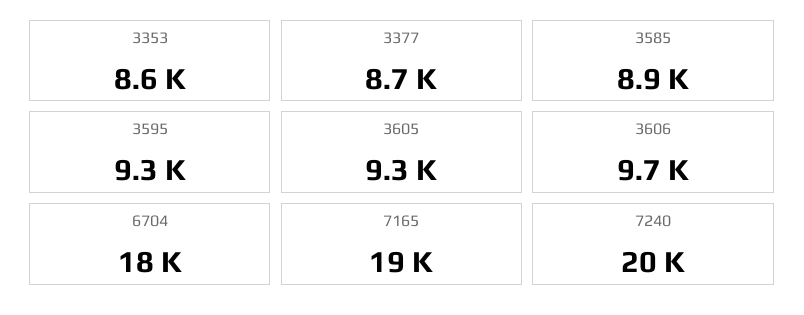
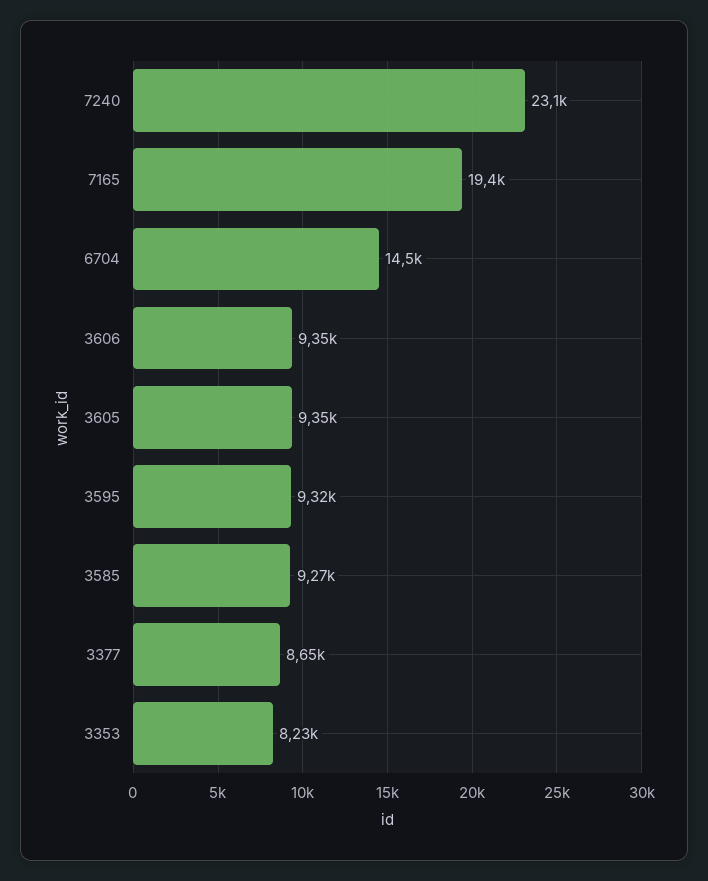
  {
-   "3353": 8600,
+   "3353": 8230,
    "3377": 8650,
-   "3585": 8900,
+   "3585": 9270,
    "3595": 9320,
    "3605": 9350,
-   "3606": 9700,
+   "3606": 9350,
-   "6704": 18000,
+   "6704": 14500,
    "7165": 19400,
-   "7240": 20000
+   "7240": 23100
  }

